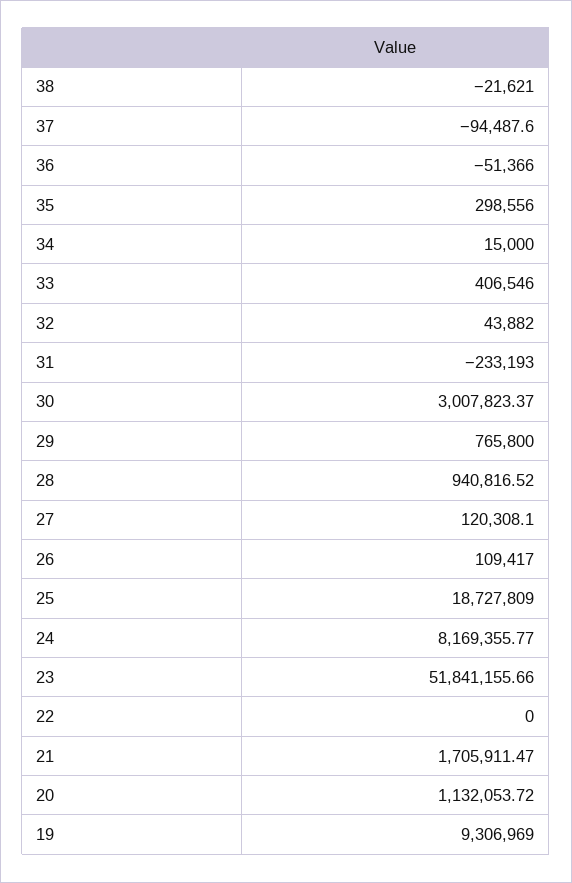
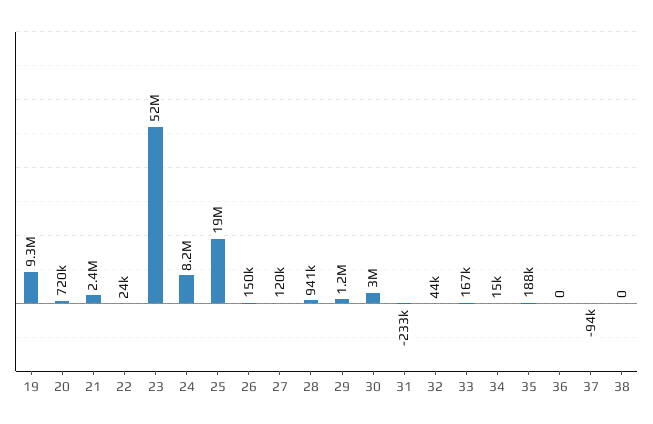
  {
-   "38": -21621,
+   "38": 0,
    "37": -94487.6,
-   "36": -51366,
+   "36": 0,
-   "35": 298556,
+   "35": 188000,
    "34": 15000,
-   "33": 406546,
+   "33": 167000,
    "32": 43882,
    "31": -233193,
    "30": 3007823.37,
-   "29": 765800,
+   "29": 1200000,
    "28": 940816.52,
    "27": 120308.1,
-   "26": 109417,
+   "26": 150000,
    "25": 18727809,
    "24": 8169355.77,
    "23": 51841155.66,
-   "22": 0,
+   "22": 24000,
-   "21": 1705911.47,
+   "21": 2400000,
-   "20": 1132053.72,
+   "20": 720000,
    "19": 9306969
  }

